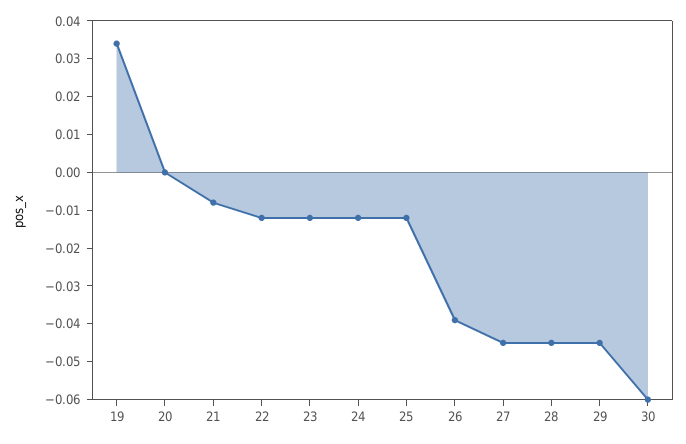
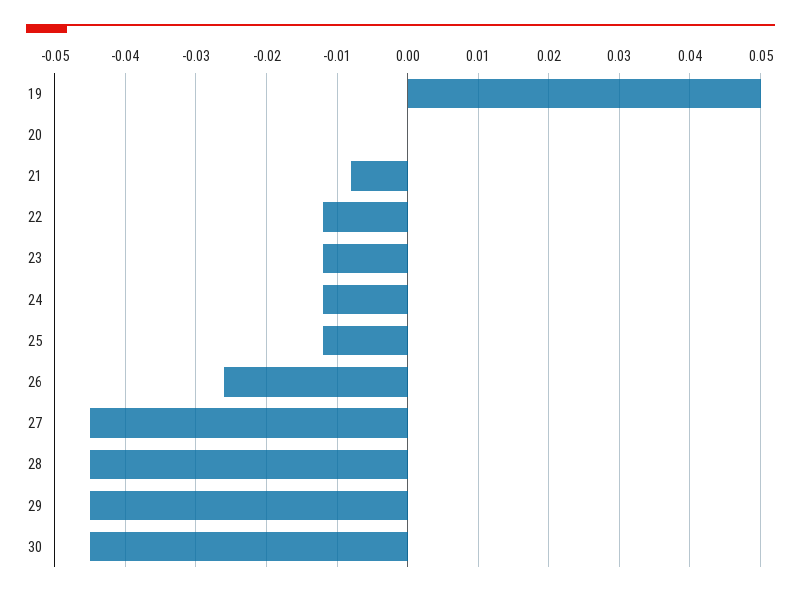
  {
-   "19": 0.035,
+   "19": 0.05,
    "20": 0,
    "21": -0.008,
    "22": -0.012,
    "23": -0.012,
    "24": -0.012,
    "25": -0.012,
-   "26": -0.04,
+   "26": -0.026,
    "27": -0.045,
    "28": -0.045,
    "29": -0.045,
-   "30": -0.06
+   "30": -0.045
  }

